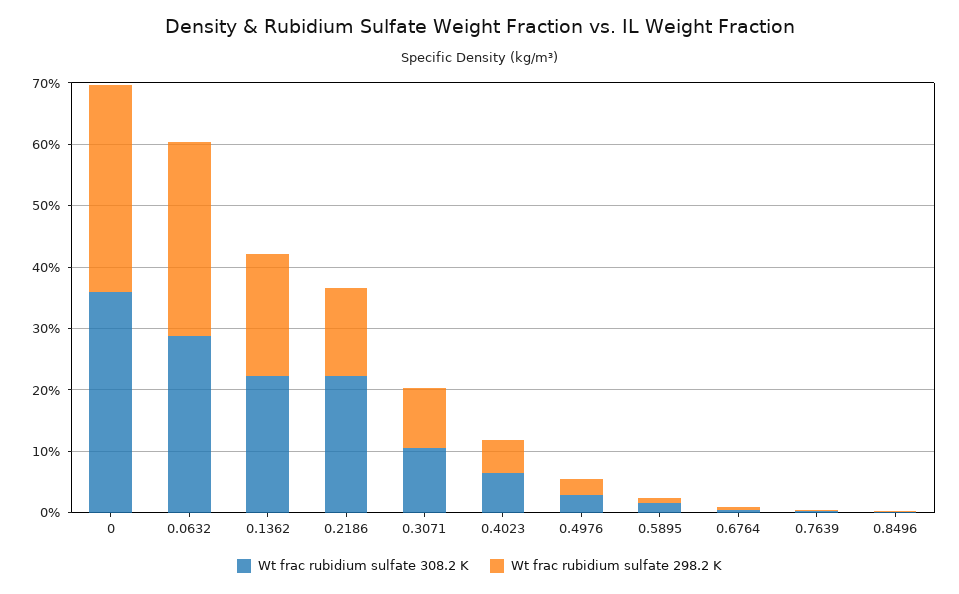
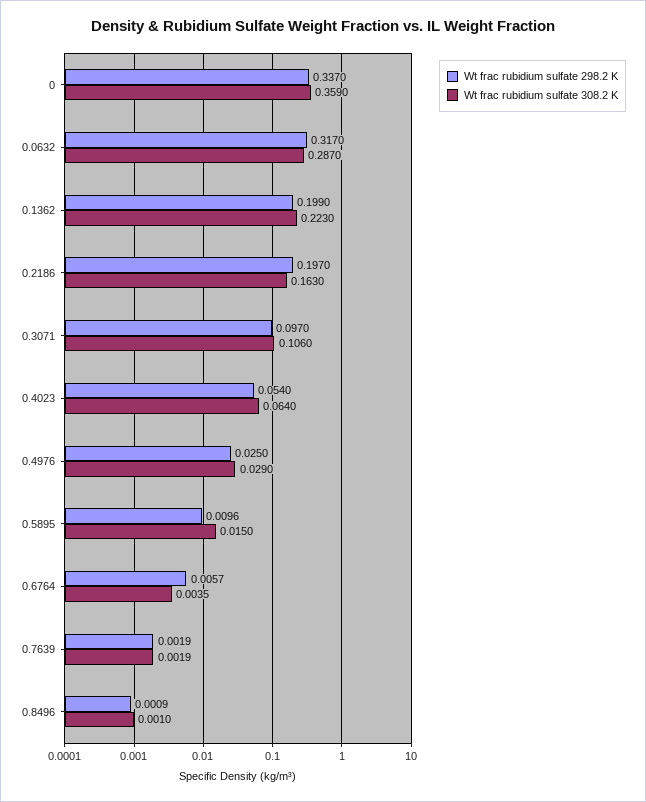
  {
    "Wt frac rubidium sulfate 308.2 K": {
      "0": 0.359,
      "0.0632": 0.287,
      "0.1362": 0.223,
-     "0.2186": 0.22,
+     "0.2186": 0.163,
      "0.3071": 0.106,
      "0.4023": 0.064,
      "0.4976": 0.029,
      "0.5895": 0.015,
      "0.6764": 0.0035,
      "0.7639": 0.0019,
      "0.8496": 0.001
    },
    "Wt frac rubidium sulfate 298.2 K": {
      "0": 0.337,
      "0.0632": 0.317,
      "0.1362": 0.199,
-     "0.2186": 0.14,
+     "0.2186": 0.197,
      "0.3071": 0.097,
      "0.4023": 0.054,
      "0.4976": 0.025,
      "0.5895": 0.0096,
      "0.6764": 0.0057,
      "0.7639": 0.0019,
      "0.8496": 0.0009
    }
  }

